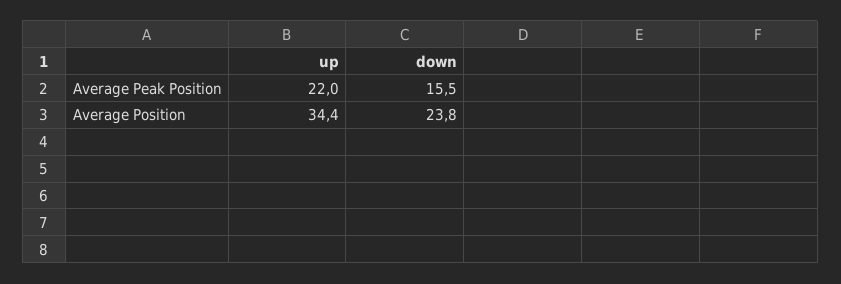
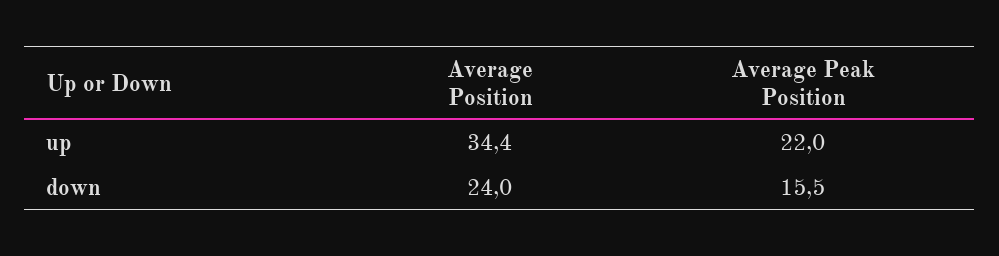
  {
    "up": {
      "Average Peak Position": 22,
      "Average Position": 34.4
    },
    "down": {
      "Average Peak Position": 15.5,
-     "Average Position": 23.8
+     "Average Position": 24
    }
  }

